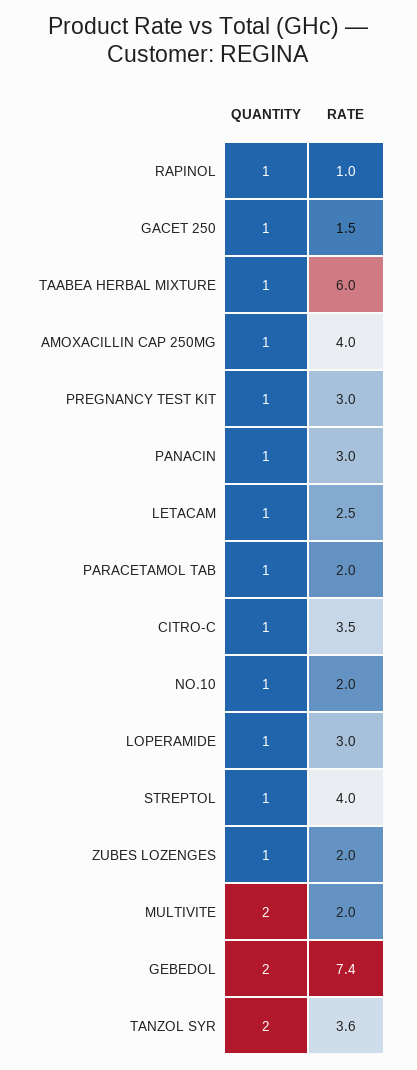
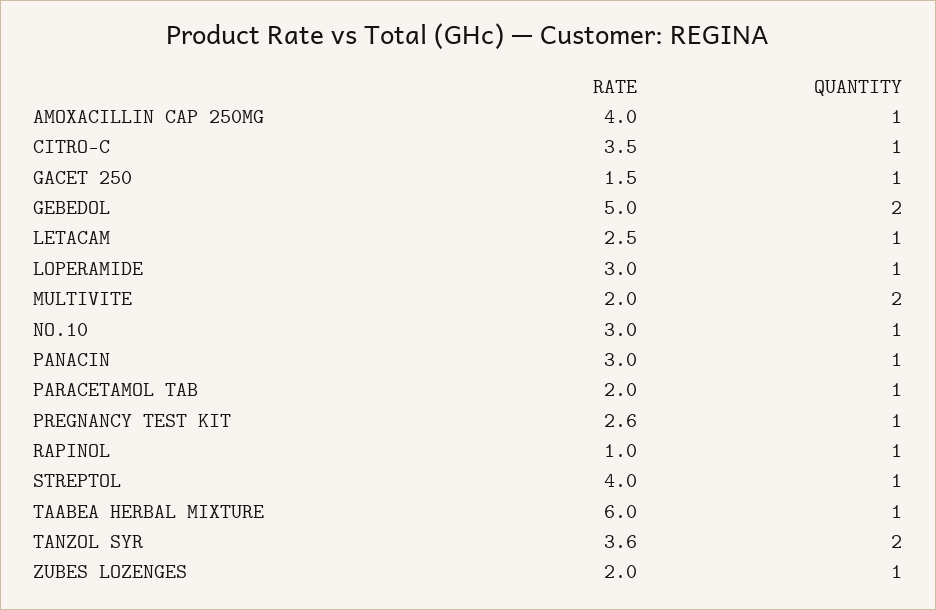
  {
    "QUANTITY": {
      "RAPINOL": 1,
      "GACET 250": 1,
      "TAABEA HERBAL MIXTURE": 1,
      "AMOXACILLIN CAP 250MG": 1,
      "PREGNANCY TEST KIT": 1,
      "PANACIN": 1,
      "LETACAM": 1,
      "PARACETAMOL TAB": 1,
      "CITRO-C": 1,
      "NO.10": 1,
      "LOPERAMIDE": 1,
      "STREPTOL": 1,
      "ZUBES LOZENGES": 1,
      "MULTIVITE": 2,
      "GEBEDOL": 2,
      "TANZOL SYR": 2
    },
    "RATE": {
      "RAPINOL": 1,
      "GACET 250": 1.5,
      "TAABEA HERBAL MIXTURE": 6,
      "AMOXACILLIN CAP 250MG": 4,
-     "PREGNANCY TEST KIT": 3,
+     "PREGNANCY TEST KIT": 2.6,
      "PANACIN": 3,
      "LETACAM": 2.5,
      "PARACETAMOL TAB": 2,
      "CITRO-C": 3.5,
-     "NO.10": 2,
+     "NO.10": 3,
      "LOPERAMIDE": 3,
      "STREPTOL": 4,
      "ZUBES LOZENGES": 2,
      "MULTIVITE": 2,
-     "GEBEDOL": 7.4,
+     "GEBEDOL": 5,
      "TANZOL SYR": 3.6
    }
  }

